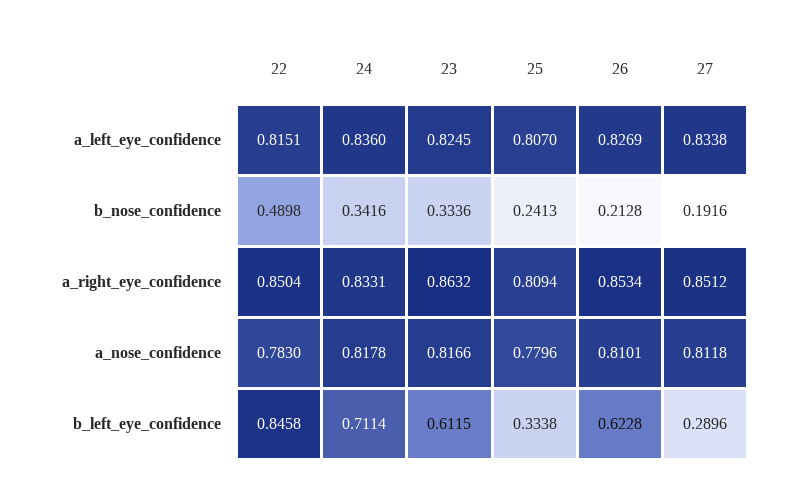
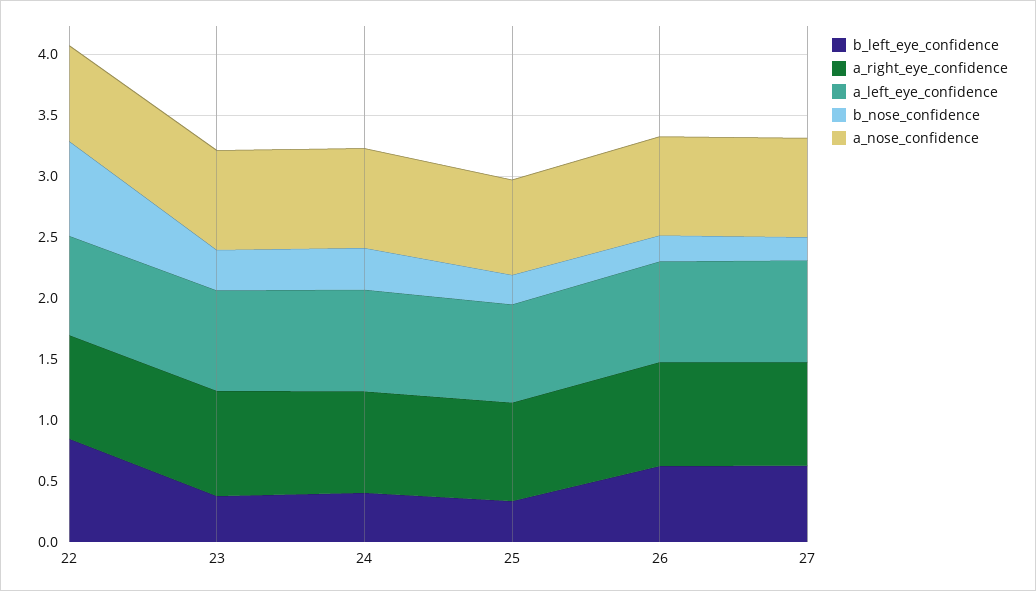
  {
    "a_left_eye_confidence": {
      "22": 0.8151,
      "24": 0.836,
      "23": 0.8245,
      "25": 0.807,
      "26": 0.8269,
      "27": 0.8338
    },
    "b_nose_confidence": {
-     "22": 0.4898,
+     "22": 0.8,
      "24": 0.3416,
      "23": 0.3336,
      "25": 0.2413,
      "26": 0.2128,
      "27": 0.1916
    },
    "a_right_eye_confidence": {
      "22": 0.8504,
      "24": 0.8331,
      "23": 0.8632,
      "25": 0.8094,
      "26": 0.8534,
      "27": 0.8512
    },
    "a_nose_confidence": {
      "22": 0.783,
      "24": 0.8178,
      "23": 0.8166,
      "25": 0.7796,
      "26": 0.8101,
      "27": 0.8118
    },
    "b_left_eye_confidence": {
      "22": 0.8458,
-     "24": 0.7114,
+     "24": 0.4,
-     "23": 0.6115,
+     "23": 0.4,
      "25": 0.3338,
      "26": 0.6228,
-     "27": 0.2896
+     "27": 0.6
    }
  }

